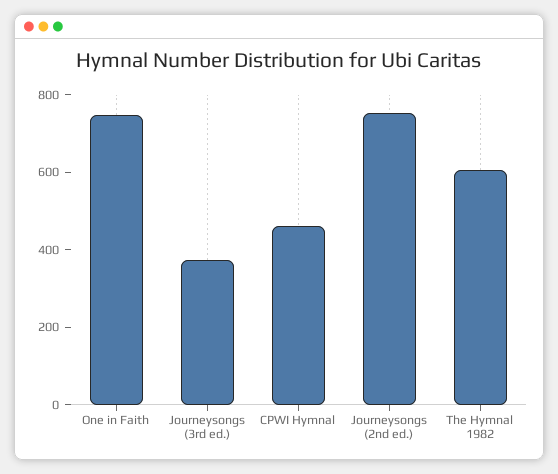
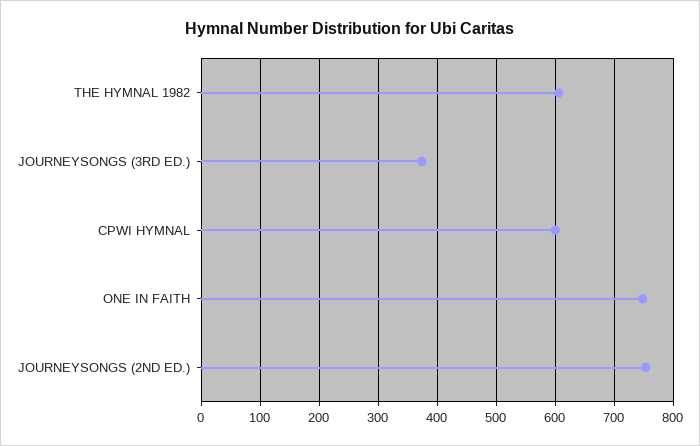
  {
    "One in Faith": 740,
    "Journeysongs (3rd ed.)": 380,
-   "CPWI Hymnal": 450,
+   "CPWI Hymnal": 600,
    "Journeysongs (2nd ed.)": 760,
    "The Hymnal 1982": 600
  }

